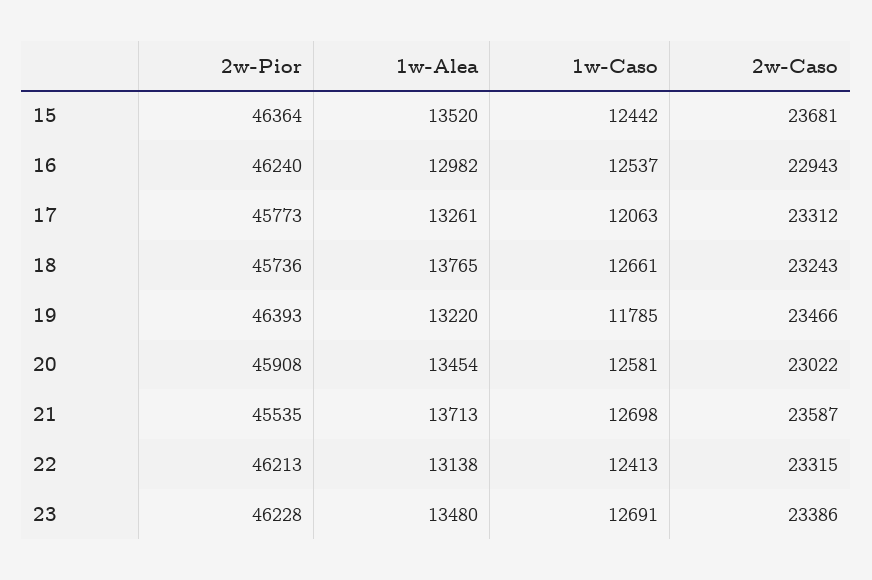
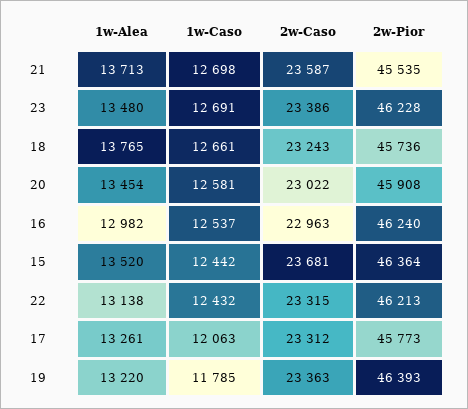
  {
    "2w-Pior": {
      "15": 46364,
      "16": 46240,
      "17": 45773,
      "18": 45736,
      "19": 46393,
      "20": 45908,
      "21": 45535,
      "22": 46213,
      "23": 46228
    },
    "1w-Alea": {
      "15": 13520,
      "16": 12982,
      "17": 13261,
      "18": 13765,
      "19": 13220,
      "20": 13454,
      "21": 13713,
      "22": 13138,
      "23": 13480
    },
    "1w-Caso": {
      "15": 12442,
      "16": 12537,
      "17": 12063,
      "18": 12661,
      "19": 11785,
      "20": 12581,
      "21": 12698,
-     "22": 12413,
+     "22": 12432,
      "23": 12691
    },
    "2w-Caso": {
      "15": 23681,
-     "16": 22943,
+     "16": 22963,
      "17": 23312,
      "18": 23243,
-     "19": 23466,
+     "19": 23363,
      "20": 23022,
      "21": 23587,
      "22": 23315,
      "23": 23386
    }
  }

